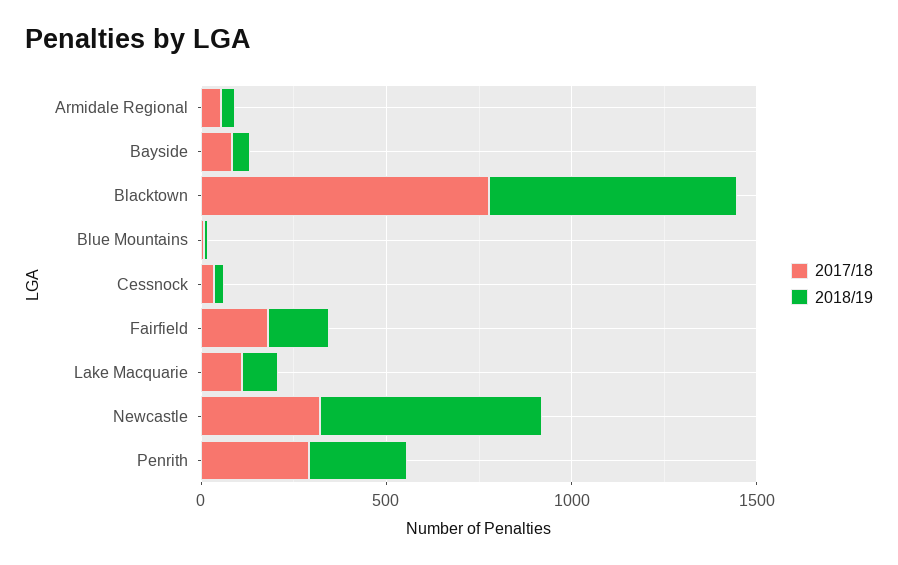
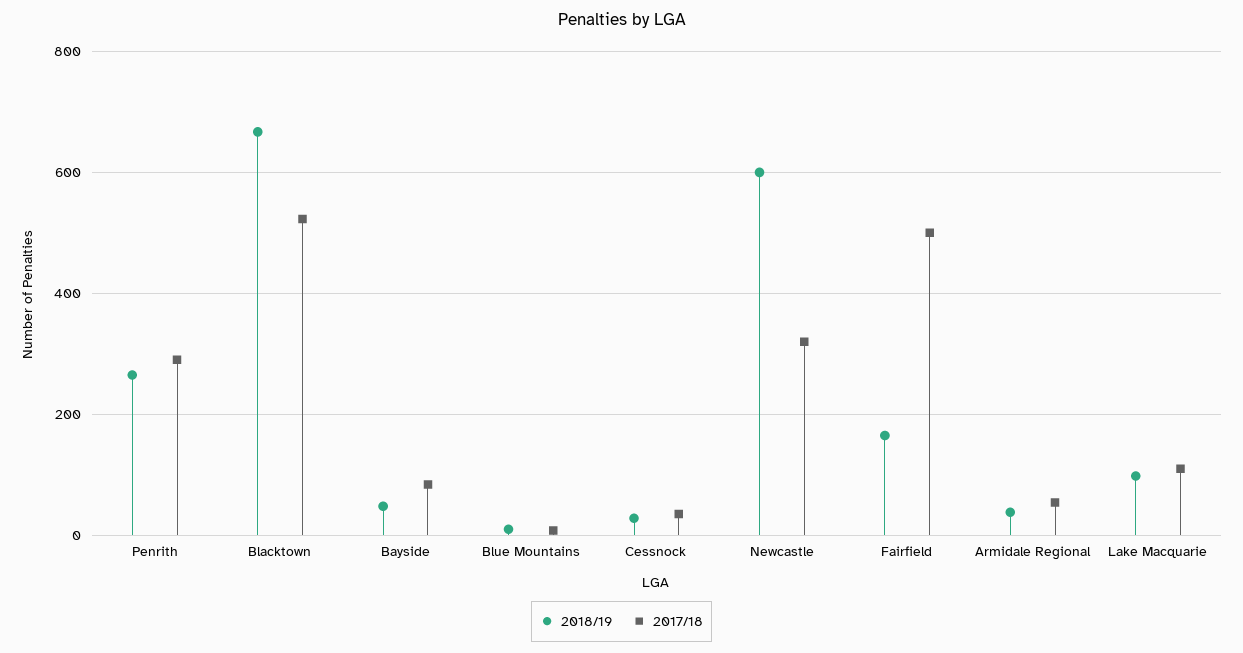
  {
    "2017/18": {
      "Armidale Regional": 60,
      "Bayside": 80,
-     "Blacktown": 800,
+     "Blacktown": 520,
      "Blue Mountains": 0,
      "Cessnock": 40,
-     "Fairfield": 200,
+     "Fairfield": 500,
      "Lake Macquarie": 120,
      "Newcastle": 320,
      "Penrith": 300
    },
    "2018/19": {
      "Armidale Regional": 40,
      "Bayside": 40,
      "Blacktown": 660,
      "Blue Mountains": 20,
      "Cessnock": 20,
      "Fairfield": 160,
      "Lake Macquarie": 100,
      "Newcastle": 600,
      "Penrith": 260
    }
  }

